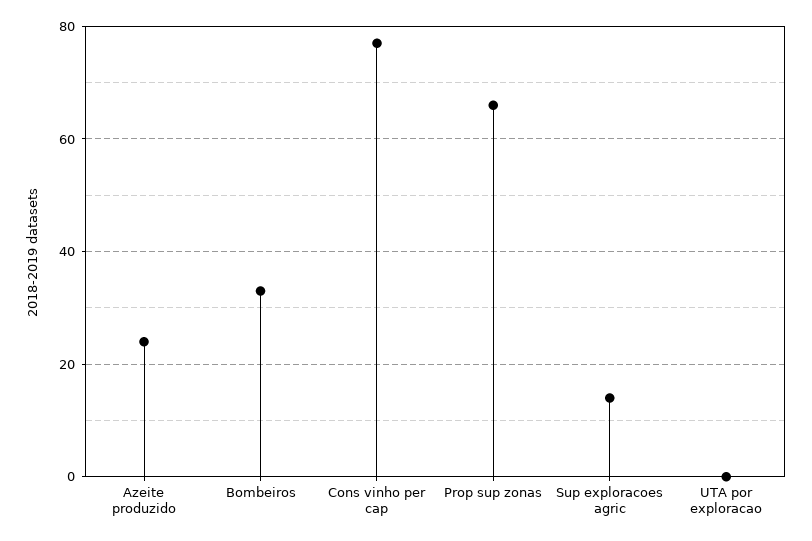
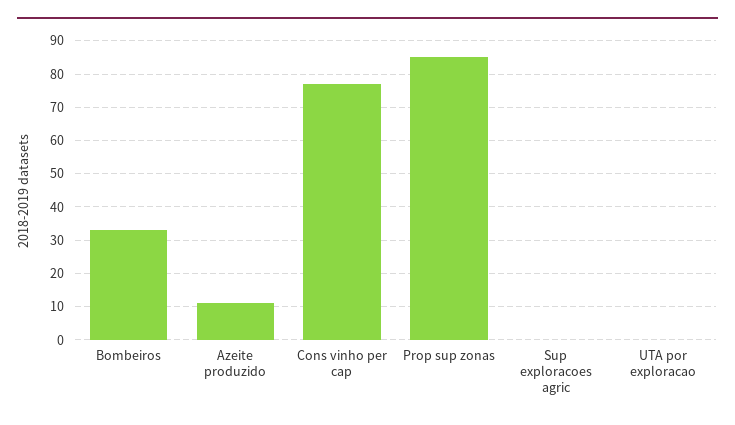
  {
-   "Azeite produzido": 25,
+   "Azeite produzido": 10,
    "Bombeiros": 35,
    "Cons vinho per cap": 75,
-   "Prop sup zonas": 65,
+   "Prop sup zonas": 85,
-   "Sup exploracoes agric": 15,
+   "Sup exploracoes agric": 0,
    "UTA por exploracao": 0
  }

